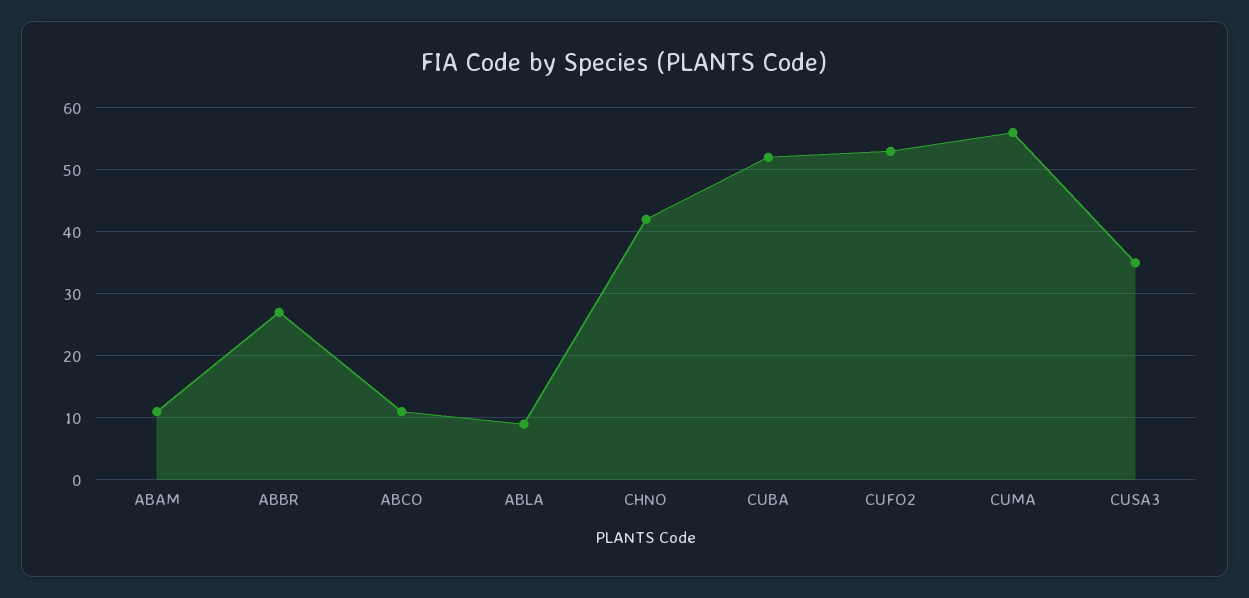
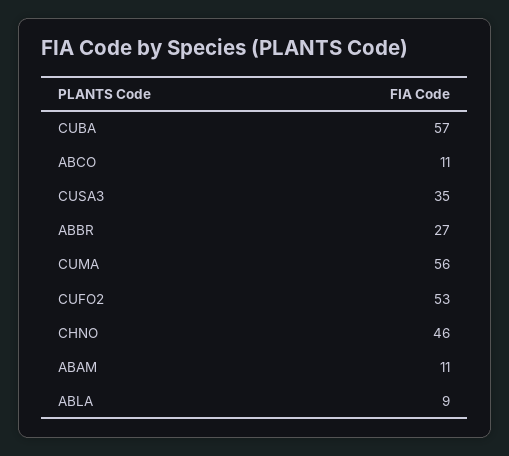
  {
    "ABAM": 11,
    "ABBR": 27,
    "ABCO": 11,
    "ABLA": 9,
-   "CHNO": 42,
+   "CHNO": 46,
-   "CUBA": 52,
+   "CUBA": 57,
    "CUFO2": 53,
    "CUMA": 56,
    "CUSA3": 35
  }

